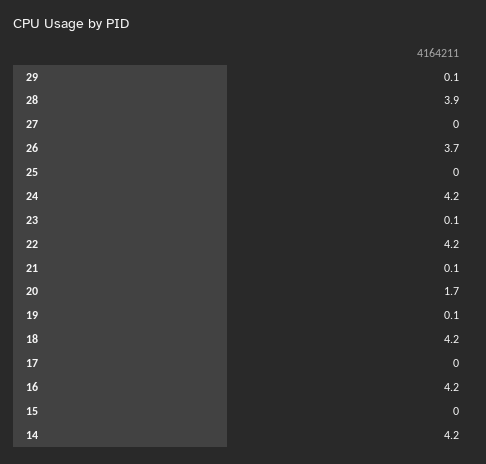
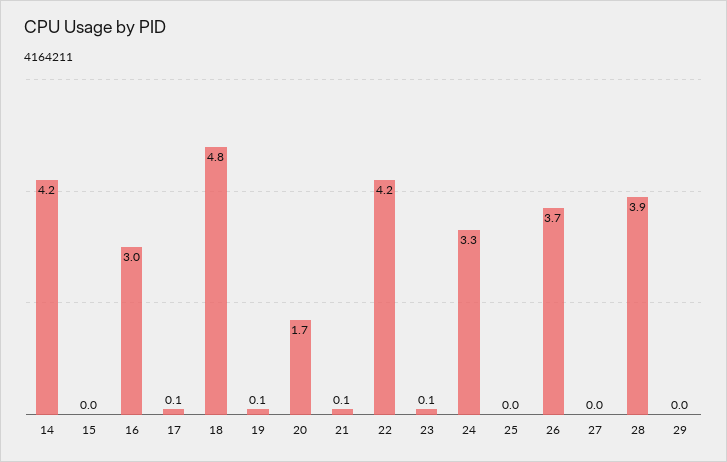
  {
-   "29": 0.1,
+   "29": 0,
    "28": 3.9,
    "27": 0,
    "26": 3.7,
    "25": 0,
-   "24": 4.2,
+   "24": 3.3,
    "23": 0.1,
    "22": 4.2,
    "21": 0.1,
    "20": 1.7,
    "19": 0.1,
-   "18": 4.2,
+   "18": 4.8,
-   "17": 0,
+   "17": 0.1,
-   "16": 4.2,
+   "16": 3,
    "15": 0,
    "14": 4.2
  }

